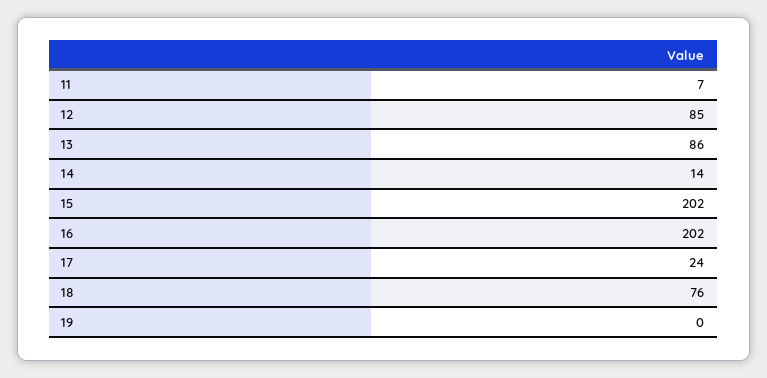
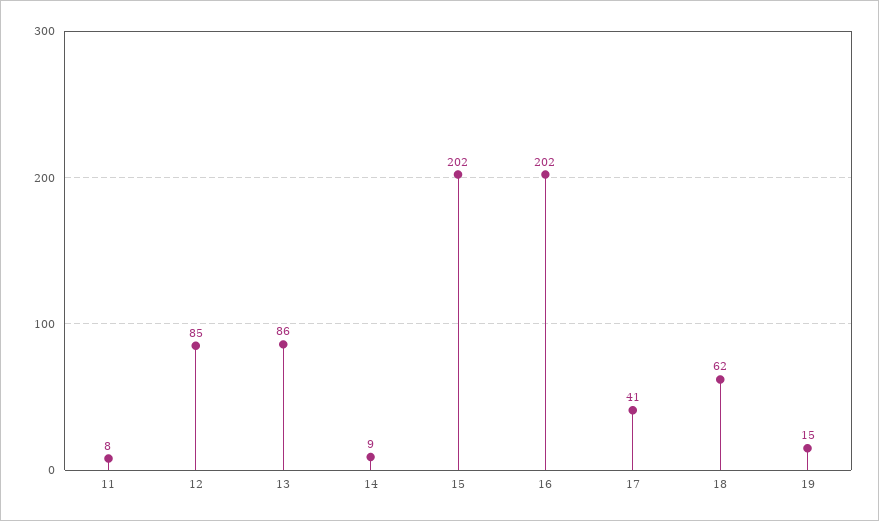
  {
-   "11": 7,
+   "11": 8,
    "12": 85,
    "13": 86,
-   "14": 14,
+   "14": 9,
    "15": 202,
    "16": 202,
-   "17": 24,
+   "17": 41,
-   "18": 76,
+   "18": 62,
-   "19": 0
+   "19": 15
  }

